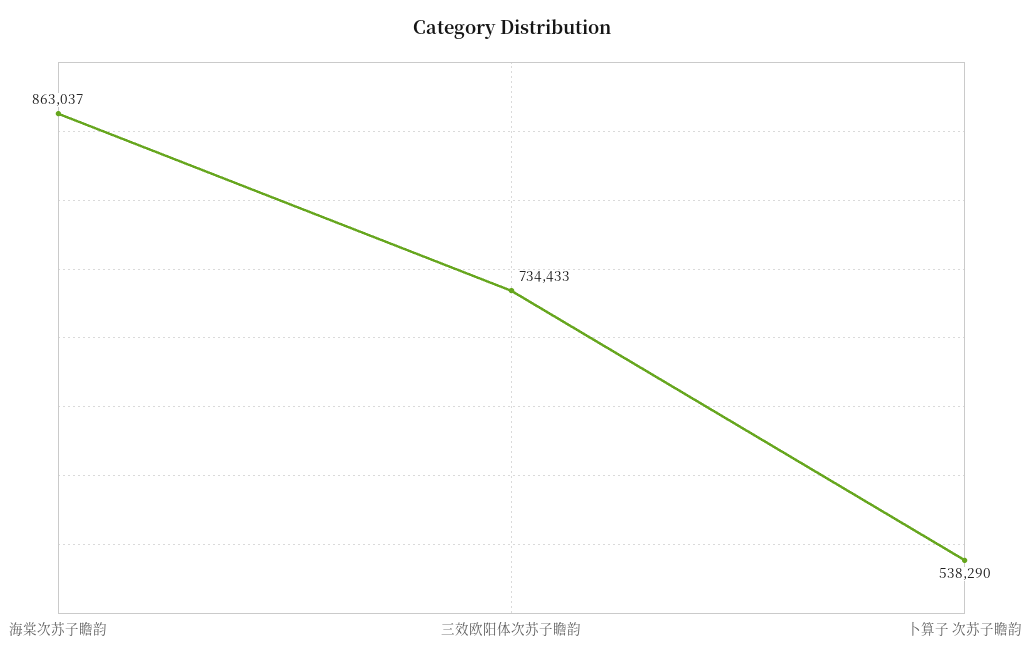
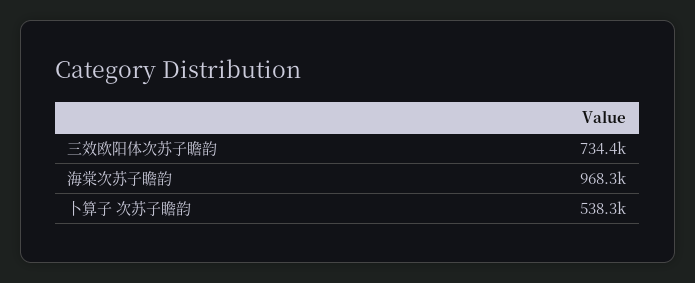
  {
-   "海棠次苏子瞻韵": 863037,
+   "海棠次苏子瞻韵": 968300,
    "三效欧阳体次苏子瞻韵": 734433,
    "卜算子 次苏子瞻韵": 538290
  }

